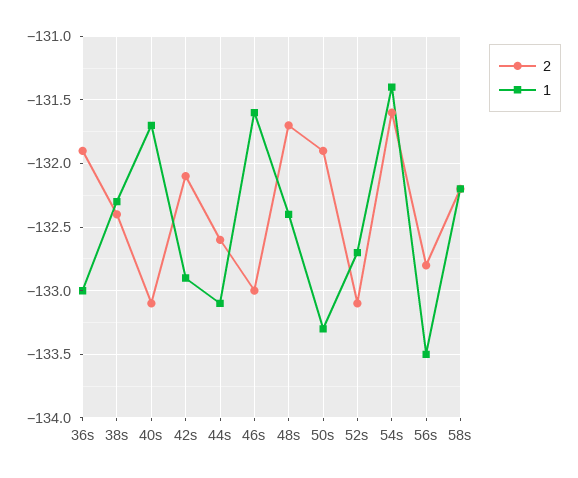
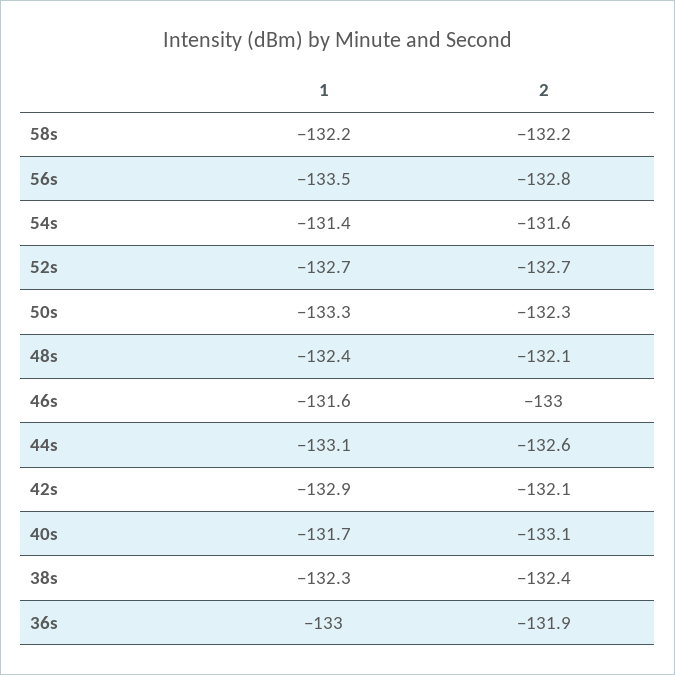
  {
    "2": {
      "36s": -131.9,
      "38s": -132.4,
      "40s": -133.1,
      "42s": -132.1,
      "44s": -132.6,
      "46s": -133,
-     "48s": -131.7,
+     "48s": -132.1,
-     "50s": -131.9,
+     "50s": -132.3,
-     "52s": -133.1,
+     "52s": -132.7,
      "54s": -131.6,
      "56s": -132.8,
      "58s": -132.2
    },
    "1": {
      "36s": -133,
      "38s": -132.3,
      "40s": -131.7,
      "42s": -132.9,
      "44s": -133.1,
      "46s": -131.6,
      "48s": -132.4,
      "50s": -133.3,
      "52s": -132.7,
      "54s": -131.4,
      "56s": -133.5,
      "58s": -132.2
    }
  }

